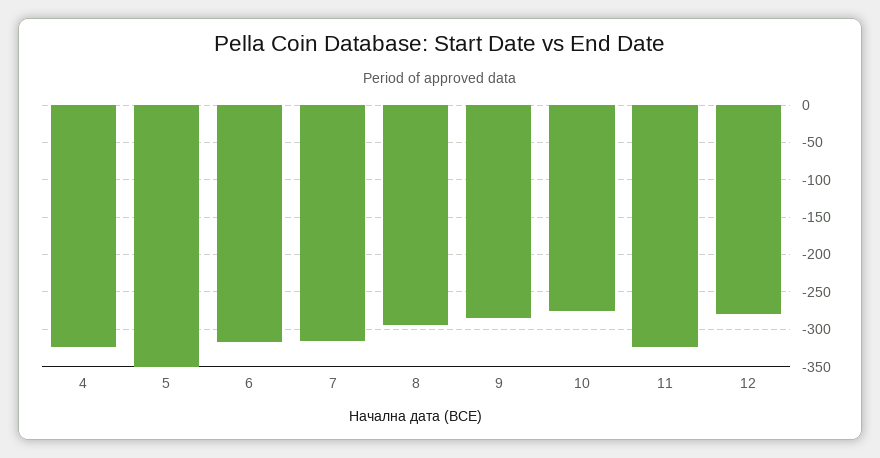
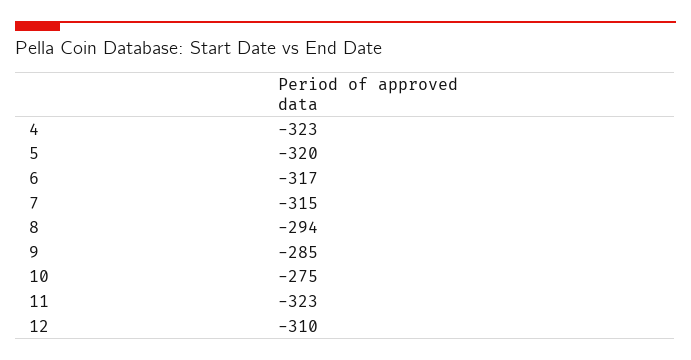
  {
    "4": -323,
-   "5": -350,
+   "5": -320,
    "6": -317,
    "7": -315,
    "8": -294,
    "9": -285,
    "10": -275,
    "11": -323,
-   "12": -280
+   "12": -310
  }

